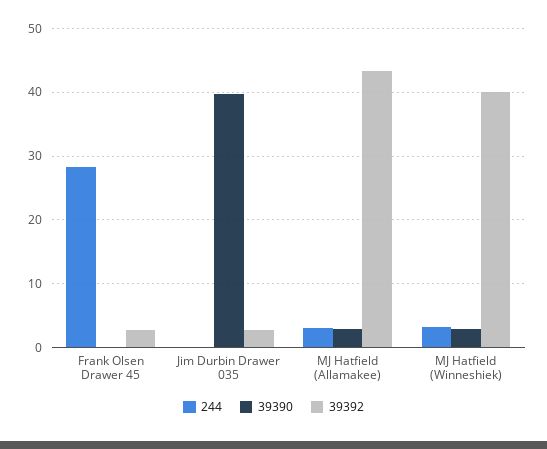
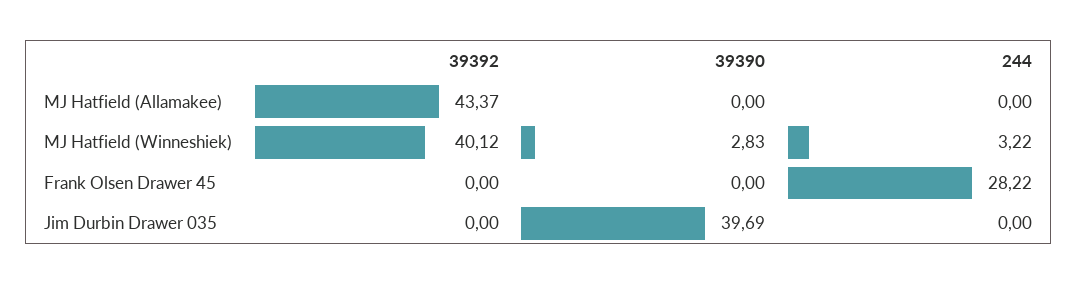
  {
    "244": {
      "Frank Olsen Drawer 45": 28.22,
      "Jim Durbin Drawer 035": 0,
-     "MJ Hatfield (Allamakee)": 3,
+     "MJ Hatfield (Allamakee)": 0,
      "MJ Hatfield (Winneshiek)": 3.22
    },
    "39390": {
      "Frank Olsen Drawer 45": 0,
      "Jim Durbin Drawer 035": 39.69,
-     "MJ Hatfield (Allamakee)": 3,
+     "MJ Hatfield (Allamakee)": 0,
      "MJ Hatfield (Winneshiek)": 2.83
    },
    "39392": {
-     "Frank Olsen Drawer 45": 3,
+     "Frank Olsen Drawer 45": 0,
-     "Jim Durbin Drawer 035": 3,
+     "Jim Durbin Drawer 035": 0,
      "MJ Hatfield (Allamakee)": 43.37,
      "MJ Hatfield (Winneshiek)": 40.12
    }
  }

